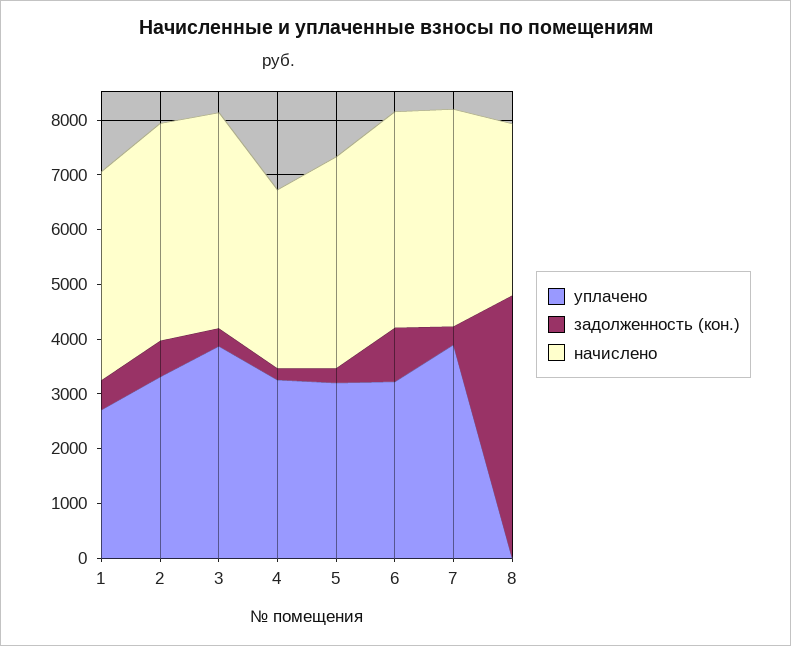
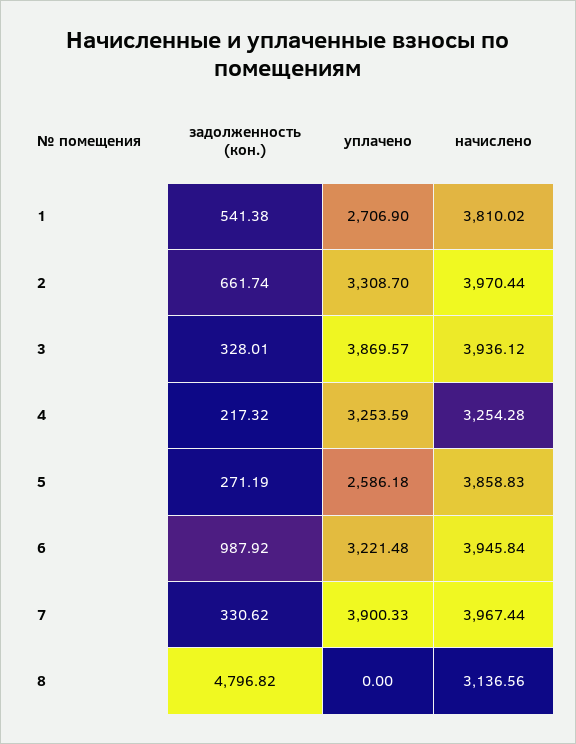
  {
    "уплачено": {
      "1": 2706.9,
      "2": 3308.7,
      "3": 3869.57,
      "4": 3253.59,
-     "5": 3200,
+     "5": 2586.18,
      "6": 3221.48,
      "7": 3900.33,
      "8": 0
    },
    "задолженность (кон.)": {
      "1": 541.38,
      "2": 661.74,
      "3": 328.01,
      "4": 217.32,
      "5": 271.19,
      "6": 987.92,
      "7": 330.62,
      "8": 4796.82
    },
    "начислено": {
      "1": 3810.02,
      "2": 3970.44,
      "3": 3936.12,
      "4": 3254.28,
      "5": 3858.83,
      "6": 3945.84,
      "7": 3967.44,
      "8": 3136.56
    }
  }

